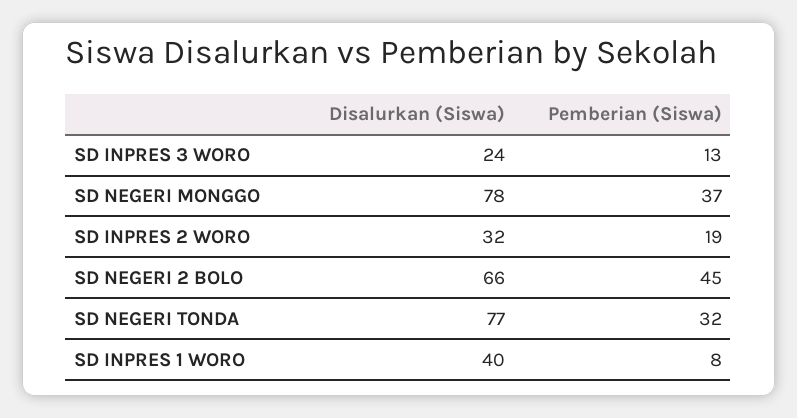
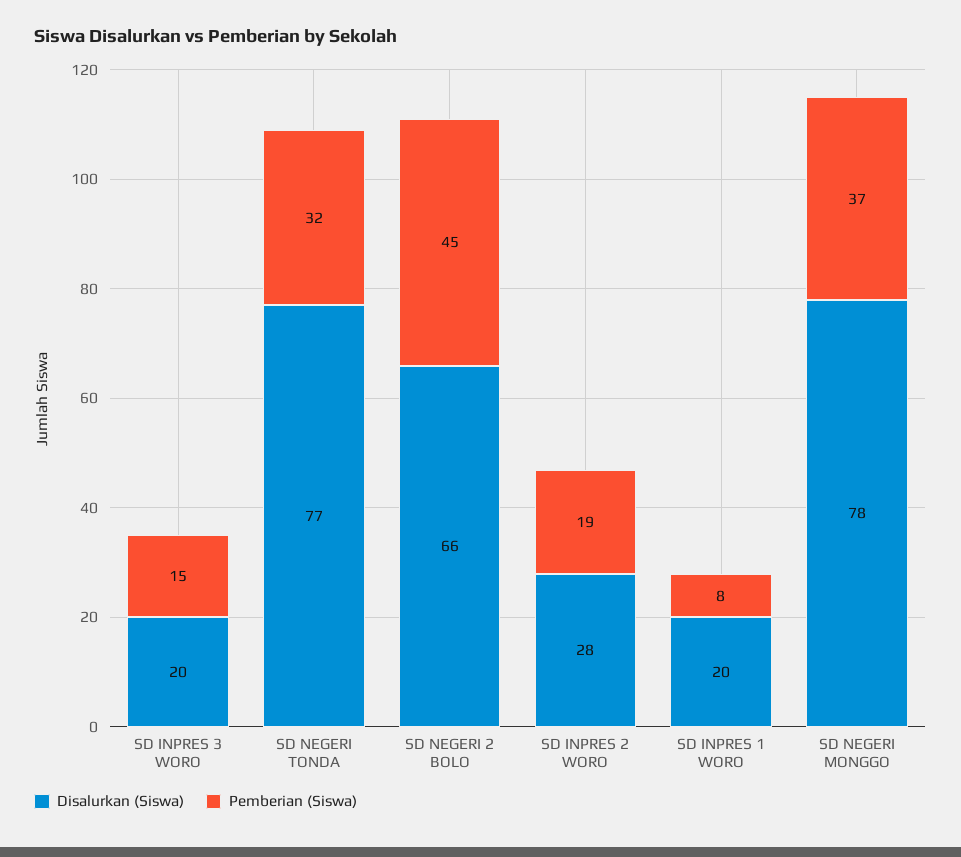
  {
    "Disalurkan (Siswa)": {
-     "SD INPRES 3 WORO": 24,
+     "SD INPRES 3 WORO": 20,
      "SD NEGERI MONGGO": 78,
-     "SD INPRES 2 WORO": 32,
+     "SD INPRES 2 WORO": 28,
      "SD NEGERI 2 BOLO": 66,
      "SD NEGERI TONDA": 77,
-     "SD INPRES 1 WORO": 40
+     "SD INPRES 1 WORO": 20
    },
    "Pemberian (Siswa)": {
-     "SD INPRES 3 WORO": 13,
+     "SD INPRES 3 WORO": 15,
      "SD NEGERI MONGGO": 37,
      "SD INPRES 2 WORO": 19,
      "SD NEGERI 2 BOLO": 45,
      "SD NEGERI TONDA": 32,
      "SD INPRES 1 WORO": 8
    }
  }

